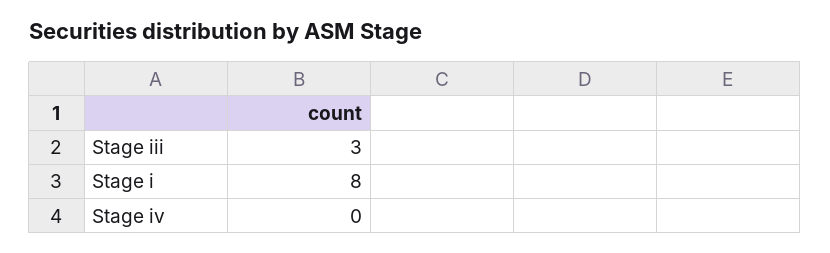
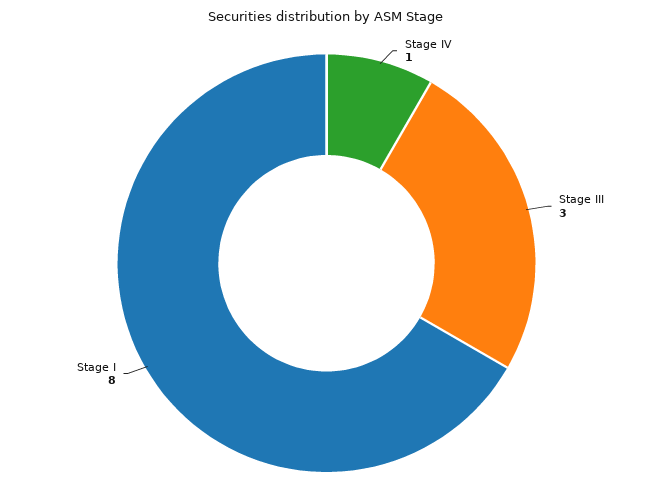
  {
    "Stage iii": 3,
    "Stage i": 8,
-   "Stage iv": 0
+   "Stage iv": 1
  }

